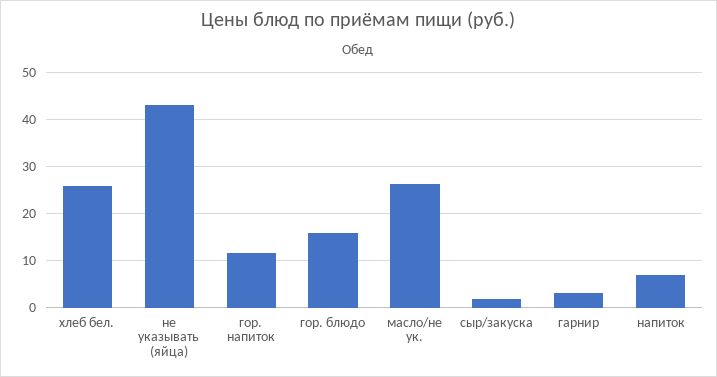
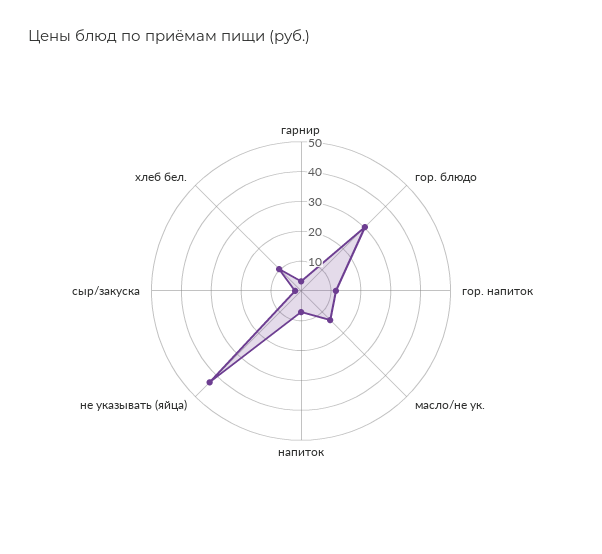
  {
-   "хлеб бел.": 26,
+   "хлеб бел.": 10,
    "не указывать (яйца)": 44,
    "гор. напиток": 12,
-   "гор. блюдо": 16,
+   "гор. блюдо": 30,
-   "масло/не ук.": 26,
+   "масло/не ук.": 15,
    "сыр/закуска": 2,
    "гарнир": 4,
    "напиток": 8
  }

